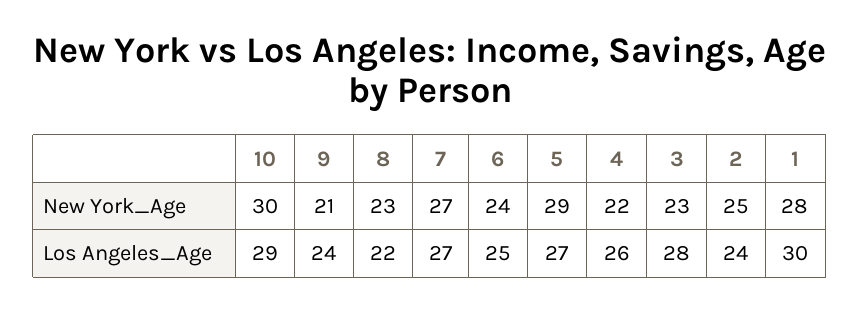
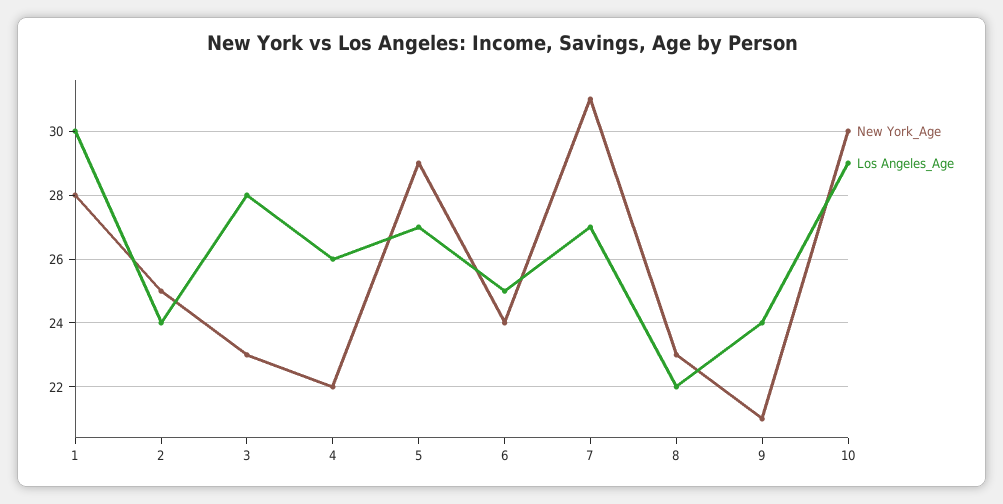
  {
    "New York_Age": {
      "10": 30,
      "9": 21,
      "8": 23,
-     "7": 27,
+     "7": 31,
      "6": 24,
      "5": 29,
      "4": 22,
      "3": 23,
      "2": 25,
      "1": 28
    },
    "Los Angeles_Age": {
      "10": 29,
      "9": 24,
      "8": 22,
      "7": 27,
      "6": 25,
      "5": 27,
      "4": 26,
      "3": 28,
      "2": 24,
      "1": 30
    }
  }

